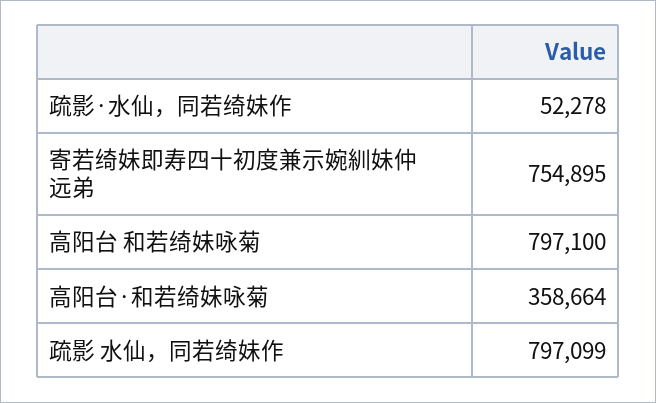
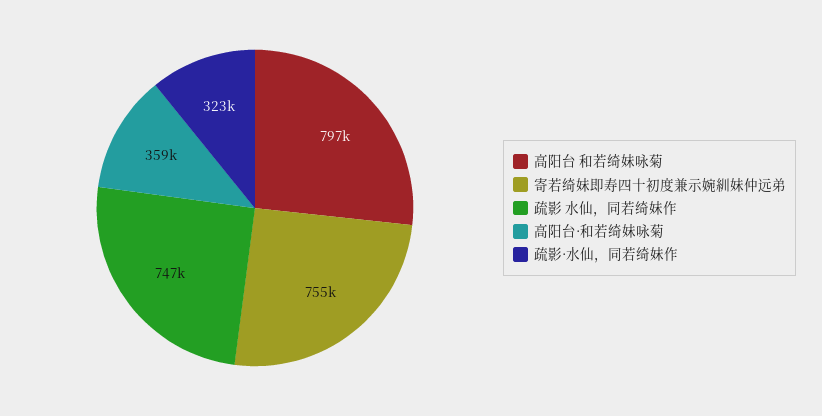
  {
-   "疏影·水仙，同若绮妹作": 52278,
+   "疏影·水仙，同若绮妹作": 323000,
    "寄若绮妹即寿四十初度兼示婉紃妹仲远弟": 754895,
    "高阳台 和若绮妹咏菊": 797100,
    "高阳台·和若绮妹咏菊": 358664,
-   "疏影 水仙，同若绮妹作": 797099
+   "疏影 水仙，同若绮妹作": 747000
  }

